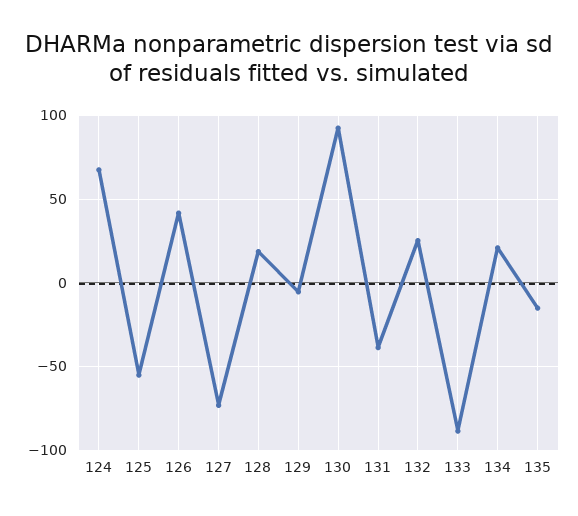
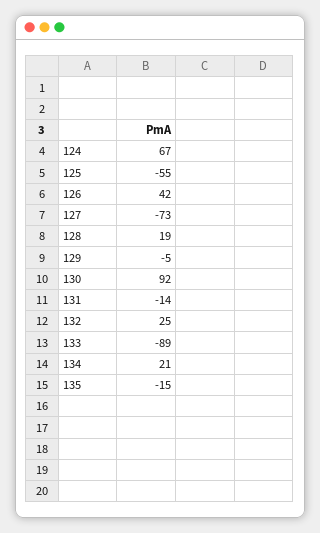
  {
    "124": 67,
    "125": -55,
    "126": 42,
    "127": -73,
    "128": 19,
    "129": -5,
    "130": 92,
-   "131": -40,
+   "131": -14,
    "132": 25,
    "133": -89,
    "134": 21,
    "135": -15
  }

